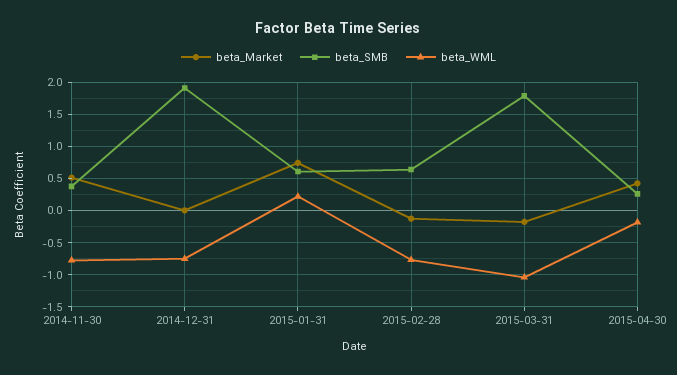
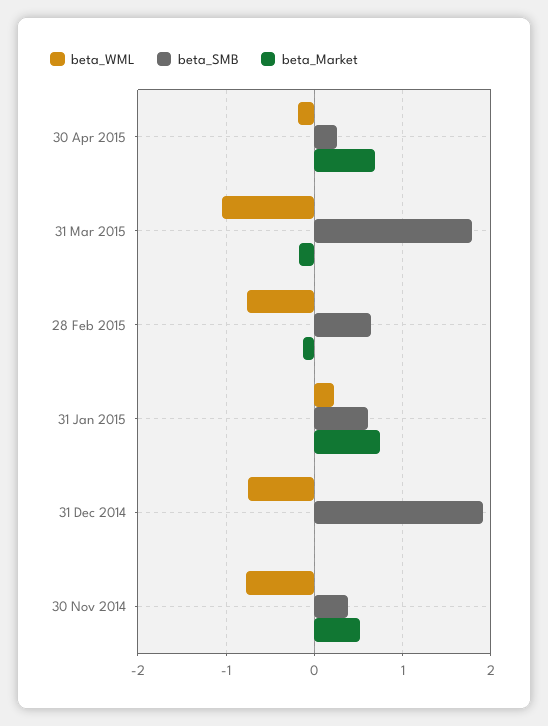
  {
    "beta_Market": {
      "2014-11-30": 0.5,
      "2014-12-31": 0,
      "2015-01-31": 0.7,
      "2015-02-28": -0.1,
      "2015-03-31": -0.2,
-     "2015-04-30": 0.4
+     "2015-04-30": 0.7
    },
    "beta_SMB": {
      "2014-11-30": 0.4,
      "2014-12-31": 1.9,
      "2015-01-31": 0.6,
      "2015-02-28": 0.6,
      "2015-03-31": 1.8,
      "2015-04-30": 0.3
    },
    "beta_WML": {
      "2014-11-30": -0.8,
      "2014-12-31": -0.8,
      "2015-01-31": 0.2,
      "2015-02-28": -0.8,
      "2015-03-31": -1,
      "2015-04-30": -0.2
    }
  }

